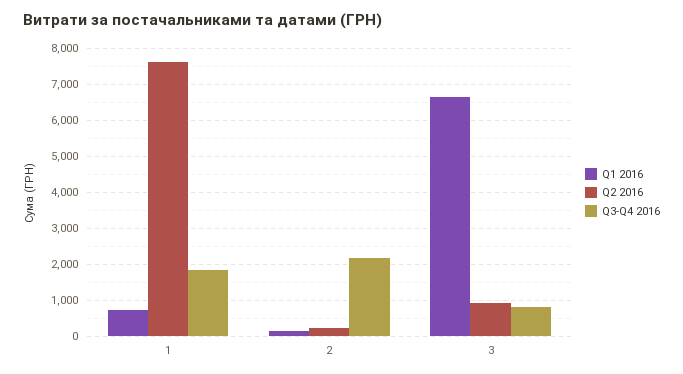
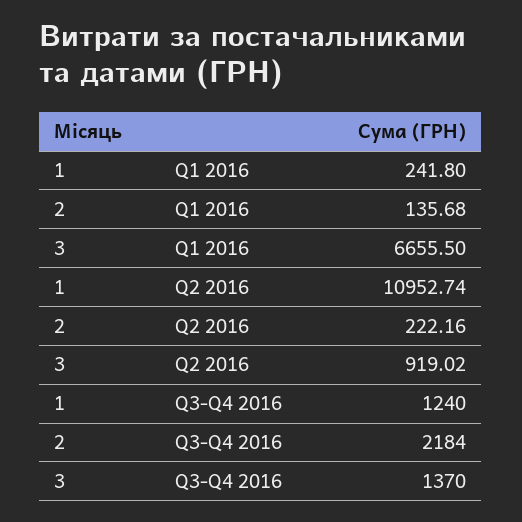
  {
    "Q1 2016": {
-     "1": 800,
+     "1": 241.8,
      "2": 135.68,
      "3": 6655.5
    },
    "Q2 2016": {
-     "1": 7600,
+     "1": 10952.74,
      "2": 222.16,
      "3": 919.02
    },
    "Q3-Q4 2016": {
-     "1": 1800,
+     "1": 1240,
      "2": 2184,
-     "3": 800
+     "3": 1370
    }
  }

